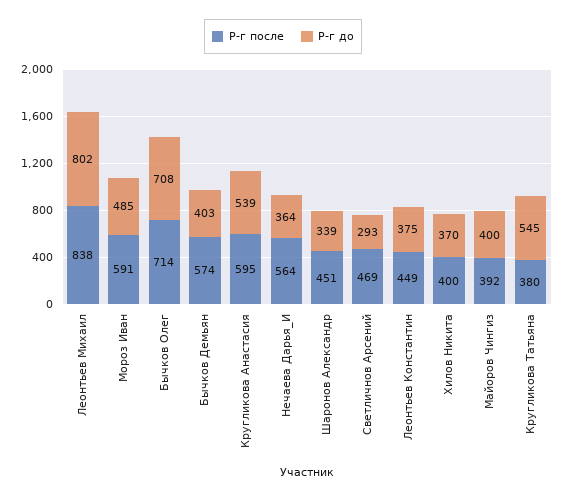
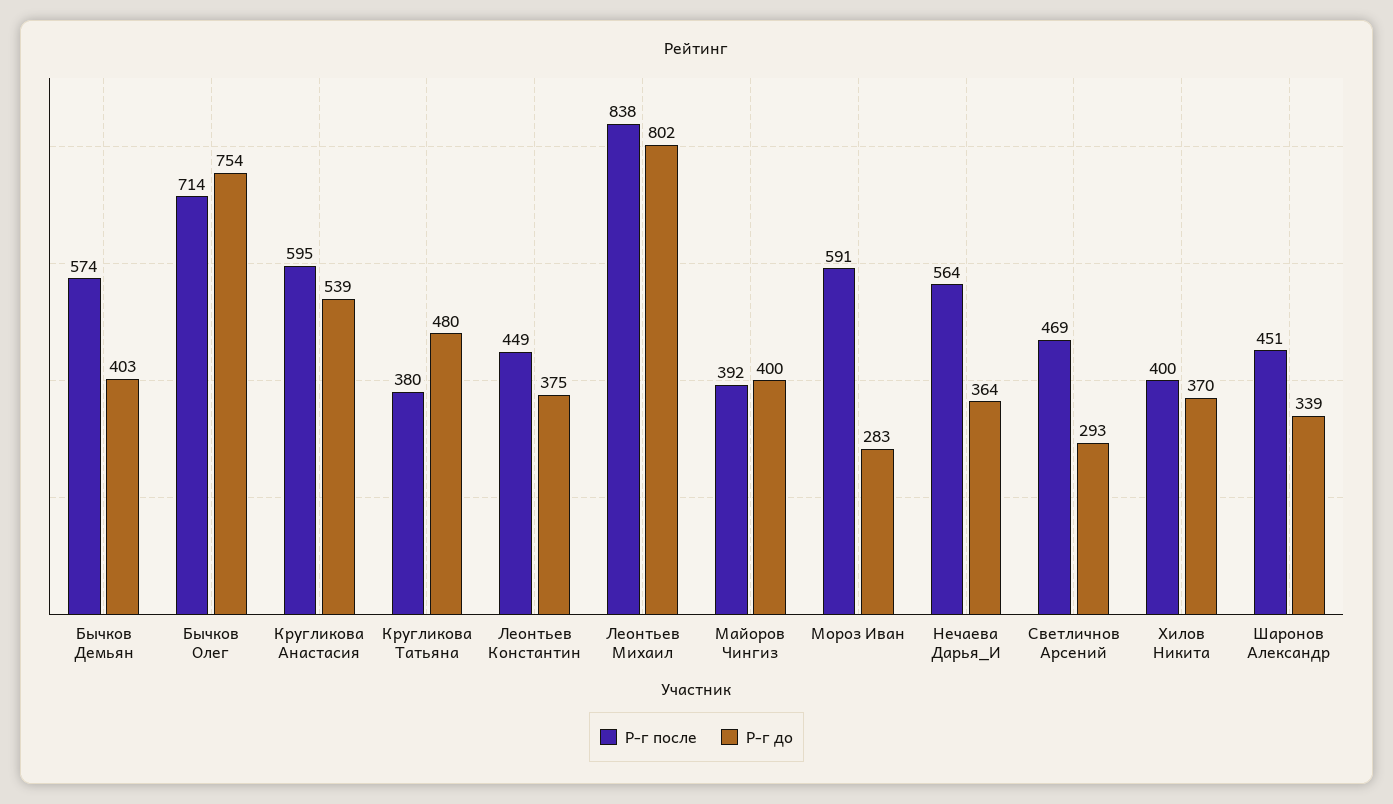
  {
    "Р-г после": {
      "Леонтьев Михаил": 838,
      "Мороз Иван": 591,
      "Бычков Олег": 714,
      "Бычков Демьян": 574,
      "Кругликова Анастасия": 595,
      "Нечаева Дарья_И": 564,
      "Шаронов Александр": 451,
      "Светличнов Арсений": 469,
      "Леонтьев Константин": 449,
      "Хилов Никита": 400,
      "Майоров Чингиз": 392,
      "Кругликова Татьяна": 380
    },
    "Р-г до": {
      "Леонтьев Михаил": 802,
-     "Мороз Иван": 485,
+     "Мороз Иван": 283,
-     "Бычков Олег": 708,
+     "Бычков Олег": 754,
      "Бычков Демьян": 403,
      "Кругликова Анастасия": 539,
      "Нечаева Дарья_И": 364,
      "Шаронов Александр": 339,
      "Светличнов Арсений": 293,
      "Леонтьев Константин": 375,
      "Хилов Никита": 370,
      "Майоров Чингиз": 400,
-     "Кругликова Татьяна": 545
+     "Кругликова Татьяна": 480
    }
  }

